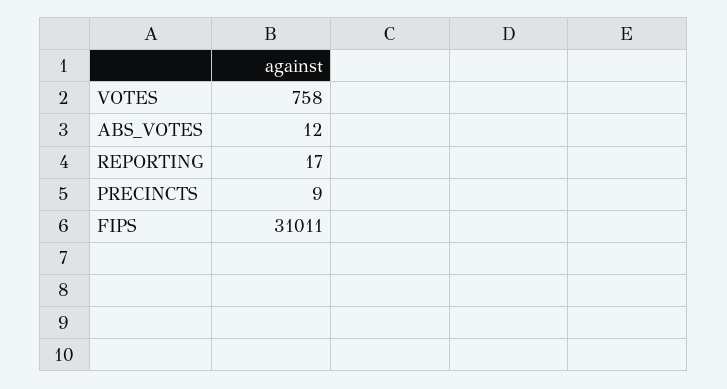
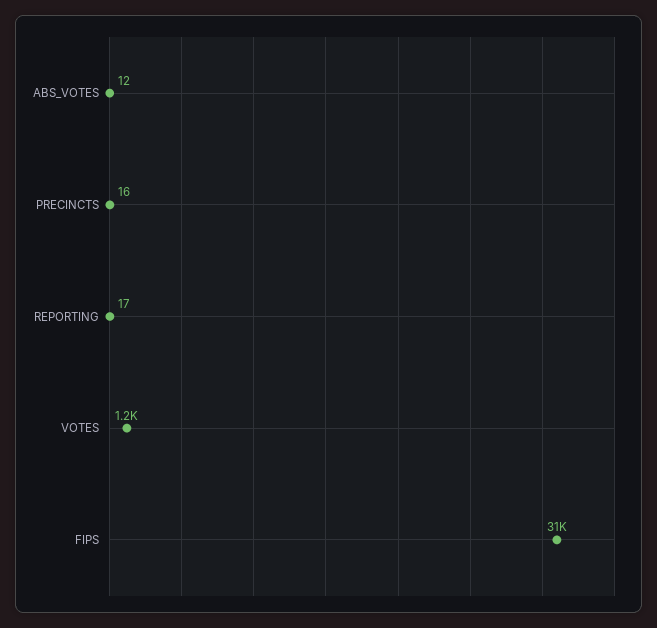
  {
-   "VOTES": 758,
+   "VOTES": 1200,
    "ABS_VOTES": 12,
    "REPORTING": 17,
-   "PRECINCTS": 9,
+   "PRECINCTS": 16,
    "FIPS": 31011
  }

